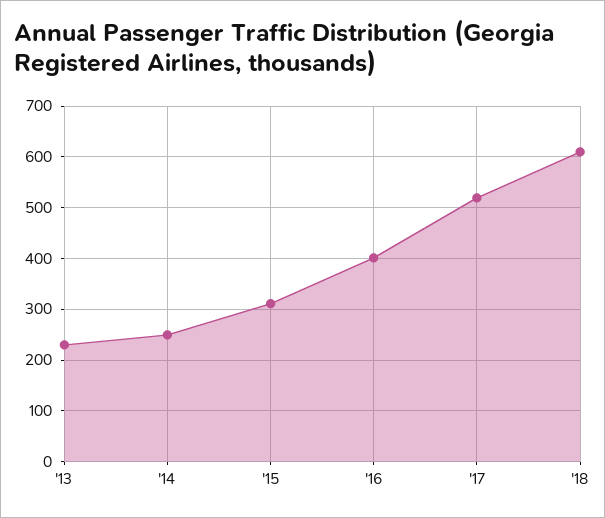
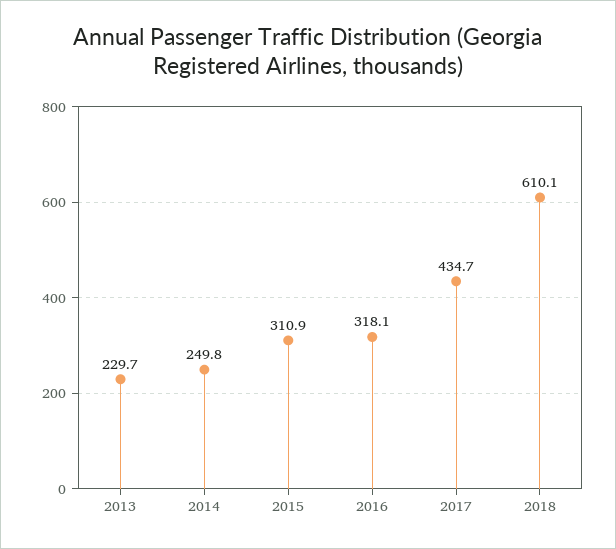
  {
    "'13": 229.7,
    "'14": 249.8,
    "'15": 310.9,
-   "'16": 400,
+   "'16": 318.1,
-   "'17": 520,
+   "'17": 434.7,
    "'18": 610.1
  }

